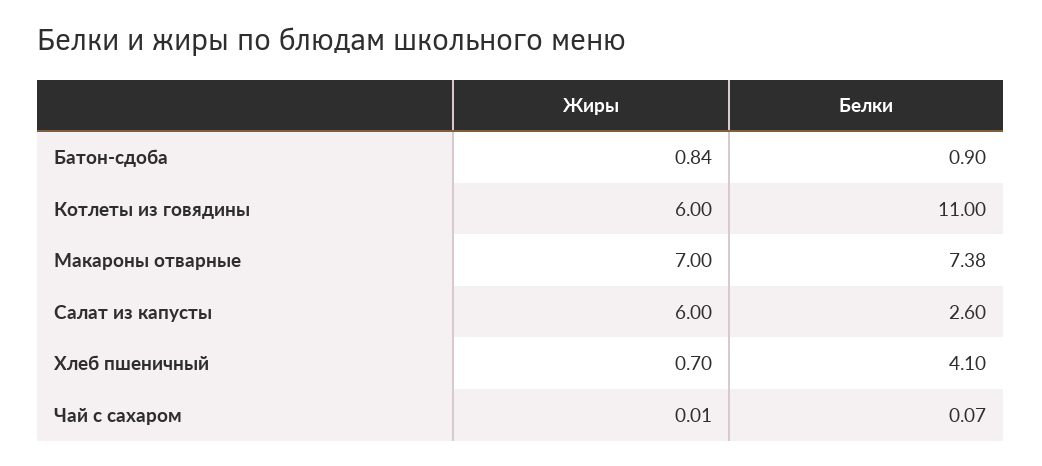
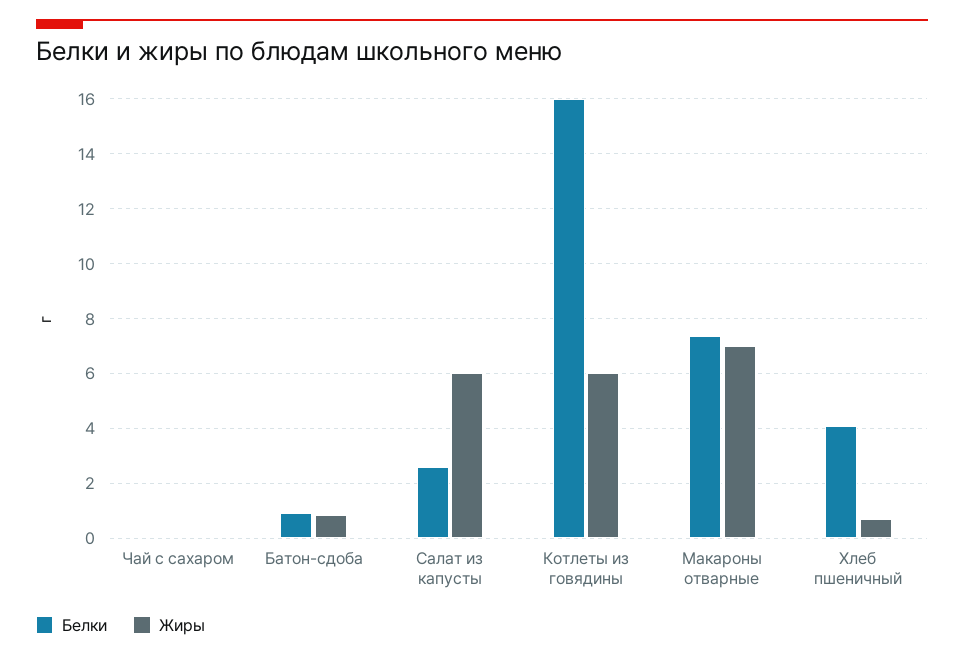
  {
    "Жиры": {
      "Батон-сдоба": 0.84,
      "Котлеты из говядины": 6,
      "Макароны отварные": 7,
      "Салат из капусты": 6,
      "Хлеб пшеничный": 0.7,
      "Чай с сахаром": 0.01
    },
    "Белки": {
      "Батон-сдоба": 0.9,
-     "Котлеты из говядины": 11,
+     "Котлеты из говядины": 16,
      "Макароны отварные": 7.38,
      "Салат из капусты": 2.6,
      "Хлеб пшеничный": 4.1,
      "Чай с сахаром": 0.07
    }
  }

